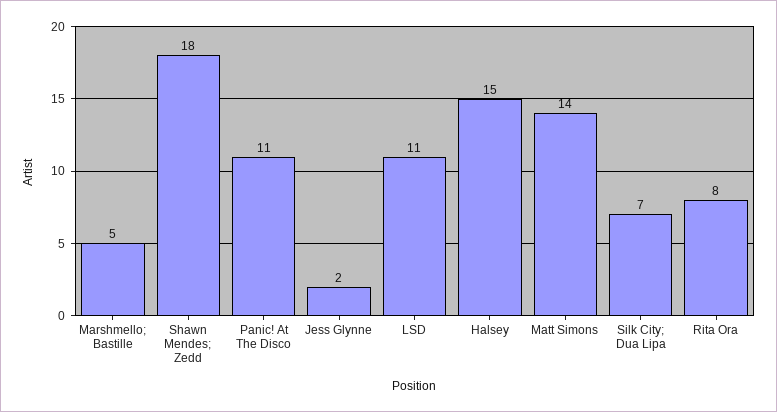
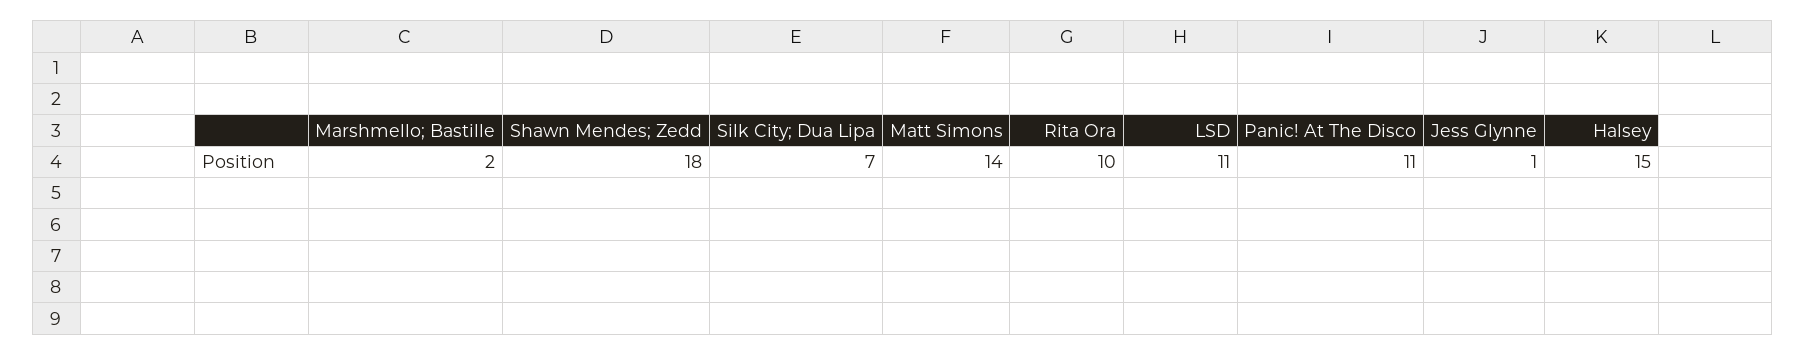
  {
-   "Marshmello; Bastille": 5,
+   "Marshmello; Bastille": 2,
    "Shawn Mendes; Zedd": 18,
    "Panic! At The Disco": 11,
-   "Jess Glynne": 2,
+   "Jess Glynne": 1,
    "LSD": 11,
    "Halsey": 15,
    "Matt Simons": 14,
    "Silk City; Dua Lipa": 7,
-   "Rita Ora": 8
+   "Rita Ora": 10
  }

